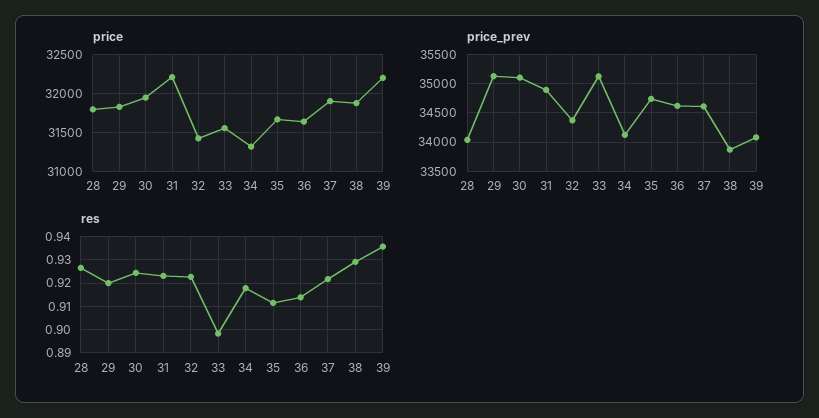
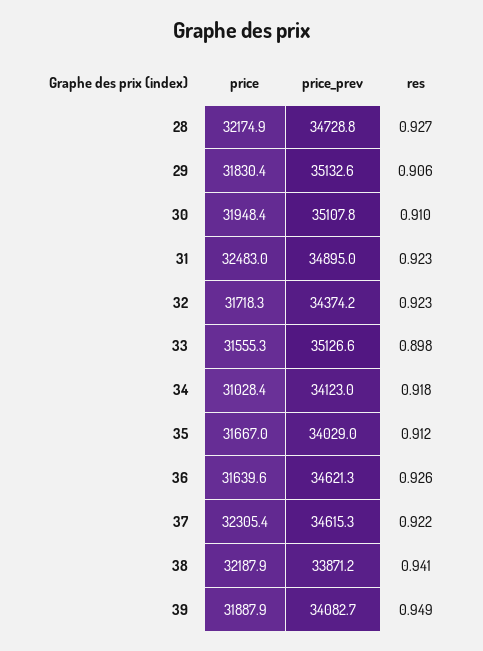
  {
    "price": {
-     "28": 31800,
+     "28": 32174.9,
      "29": 31830.4,
      "30": 31948.4,
-     "31": 32200,
+     "31": 32483,
-     "32": 31400,
+     "32": 31718.3,
      "33": 31555.3,
-     "34": 31300,
+     "34": 31028.4,
      "35": 31667,
      "36": 31639.6,
-     "37": 31900,
+     "37": 32305.4,
-     "38": 31900,
+     "38": 32187.9,
-     "39": 32200
+     "39": 31887.9
    },
    "price_prev": {
-     "28": 34000,
+     "28": 34728.8,
      "29": 35132.6,
      "30": 35107.8,
      "31": 34895,
      "32": 34374.2,
      "33": 35126.6,
      "34": 34123,
-     "35": 34750,
+     "35": 34029,
      "36": 34621.3,
      "37": 34615.3,
      "38": 33871.2,
      "39": 34082.7
    },
    "res": {
      "28": 0.927,
-     "29": 0.92,
+     "29": 0.906,
-     "30": 0.925,
+     "30": 0.91,
      "31": 0.923,
      "32": 0.923,
      "33": 0.898,
      "34": 0.918,
      "35": 0.912,
-     "36": 0.915,
+     "36": 0.926,
      "37": 0.922,
-     "38": 0.93,
+     "38": 0.941,
-     "39": 0.935
+     "39": 0.949
    }
  }

